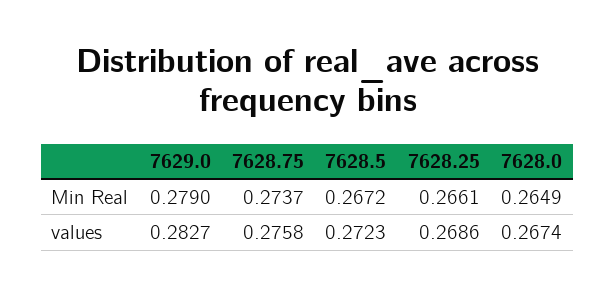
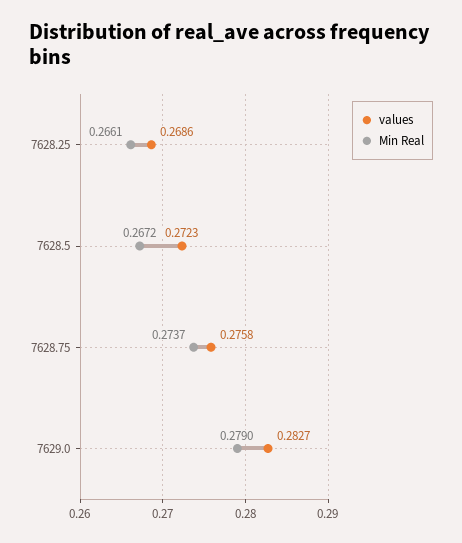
  {
    "Min Real": {
      "7629.0": 0.279,
      "7628.75": 0.2737,
      "7628.5": 0.2672,
-     "7628.25": 0.2661,
+     "7628.25": 0.2661
-     "7628.0": 0.2649
    },
    "values": {
      "7629.0": 0.2827,
      "7628.75": 0.2758,
      "7628.5": 0.2723,
-     "7628.25": 0.2686,
+     "7628.25": 0.2686
-     "7628.0": 0.2674
    }
  }

